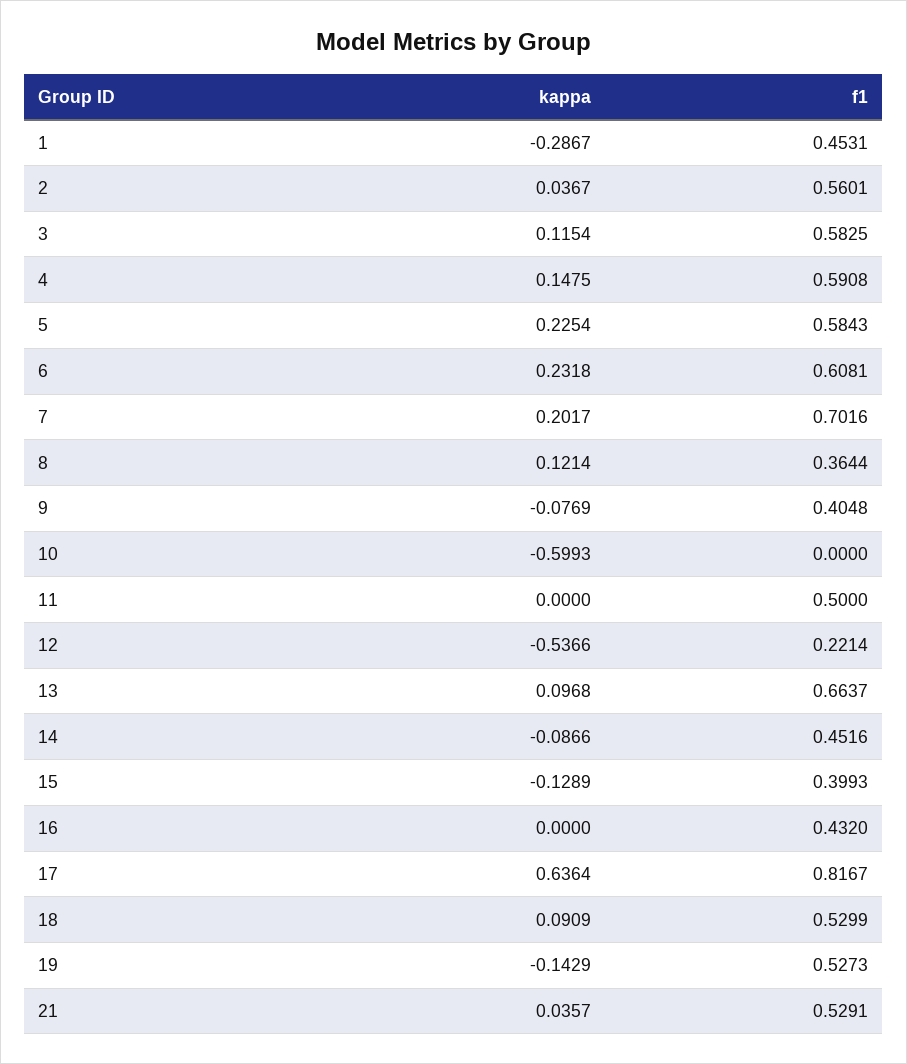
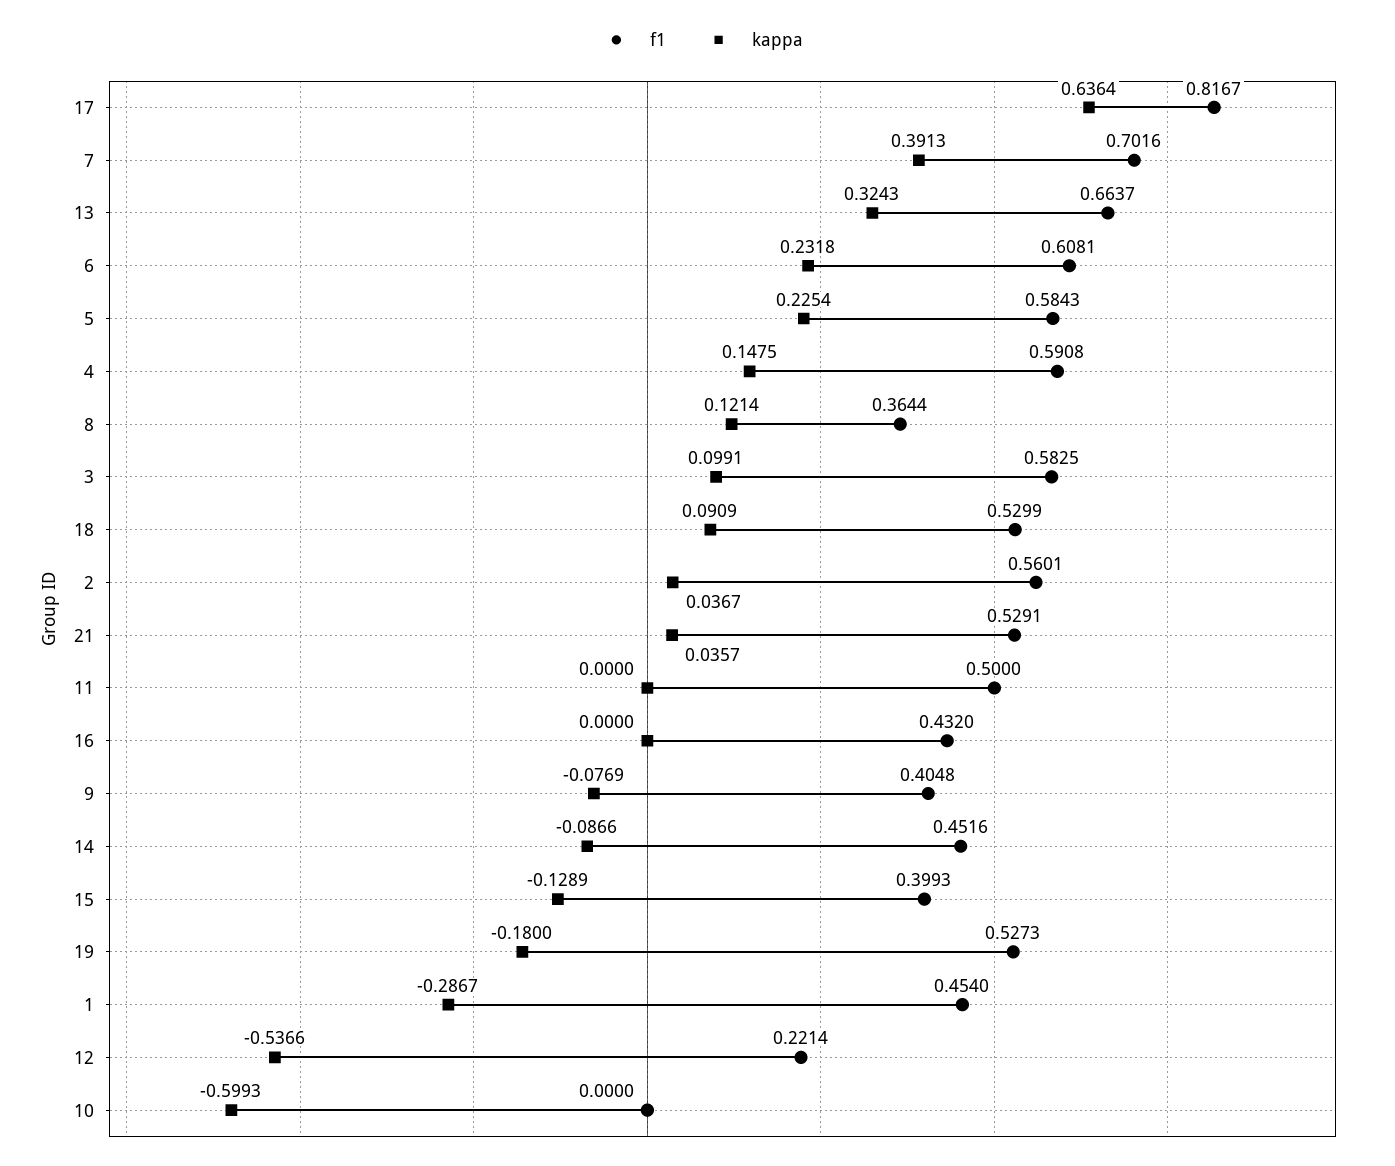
  {
    "kappa": {
      "1": -0.2867,
      "2": 0.0367,
-     "3": 0.1154,
+     "3": 0.0991,
      "4": 0.1475,
      "5": 0.2254,
      "6": 0.2318,
-     "7": 0.2017,
+     "7": 0.3913,
      "8": 0.1214,
      "9": -0.0769,
      "10": -0.5993,
      "11": 0,
      "12": -0.5366,
-     "13": 0.0968,
+     "13": 0.3243,
      "14": -0.0866,
      "15": -0.1289,
      "16": 0,
      "17": 0.6364,
      "18": 0.0909,
-     "19": -0.1429,
+     "19": -0.18,
      "21": 0.0357
    },
    "f1": {
-     "1": 0.4531,
+     "1": 0.454,
      "2": 0.5601,
      "3": 0.5825,
      "4": 0.5908,
      "5": 0.5843,
      "6": 0.6081,
      "7": 0.7016,
      "8": 0.3644,
      "9": 0.4048,
      "10": 0,
      "11": 0.5,
      "12": 0.2214,
      "13": 0.6637,
      "14": 0.4516,
      "15": 0.3993,
      "16": 0.432,
      "17": 0.8167,
      "18": 0.5299,
      "19": 0.5273,
      "21": 0.5291
    }
  }

